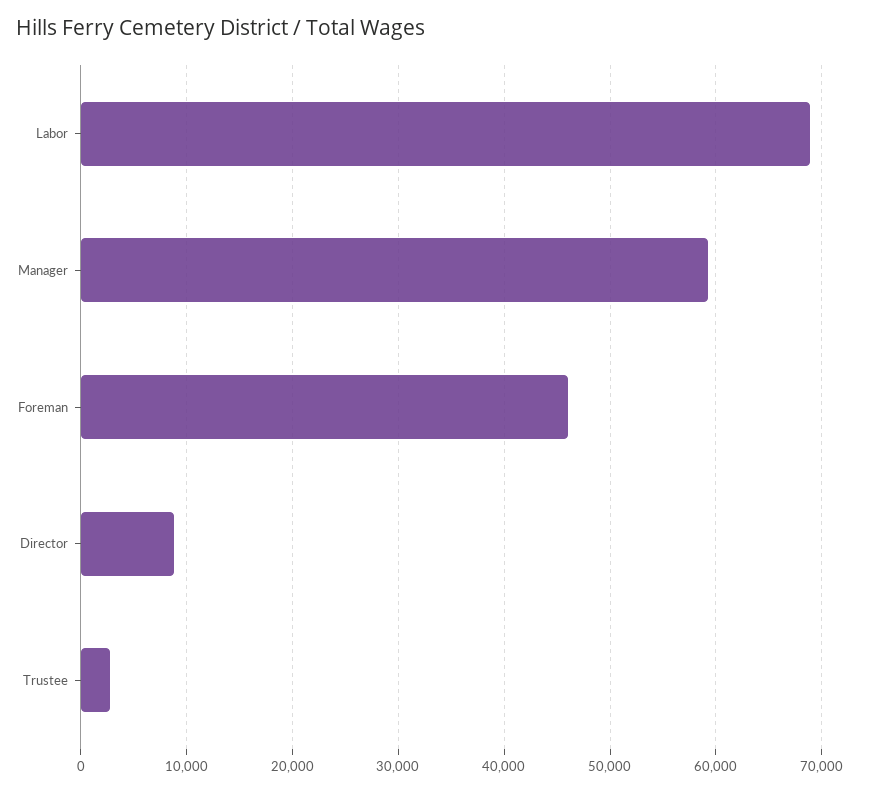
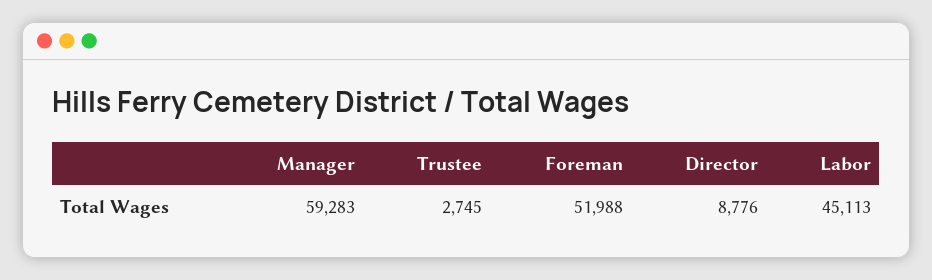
  {
-   "Labor": 69000,
+   "Labor": 45113,
    "Manager": 59283,
-   "Foreman": 46000,
+   "Foreman": 51988,
    "Director": 8776,
    "Trustee": 2745
  }

